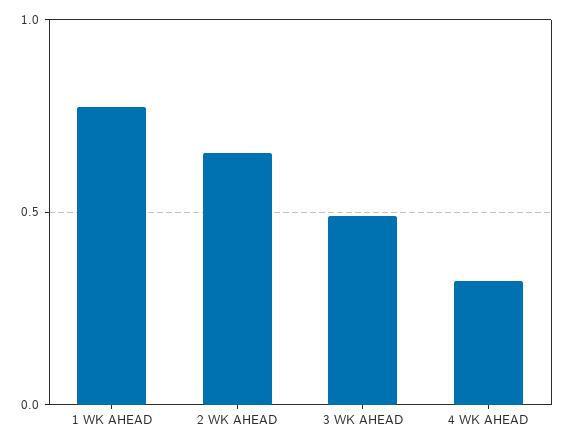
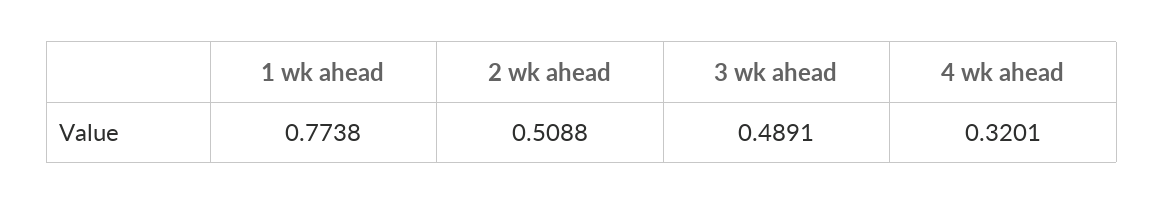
  {
    "1 WK AHEAD": 0.7738,
-   "2 WK AHEAD": 0.65,
+   "2 WK AHEAD": 0.5088,
    "3 WK AHEAD": 0.4891,
    "4 WK AHEAD": 0.3201
  }

